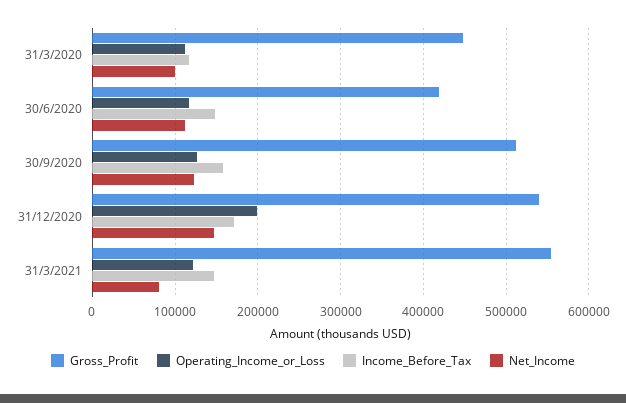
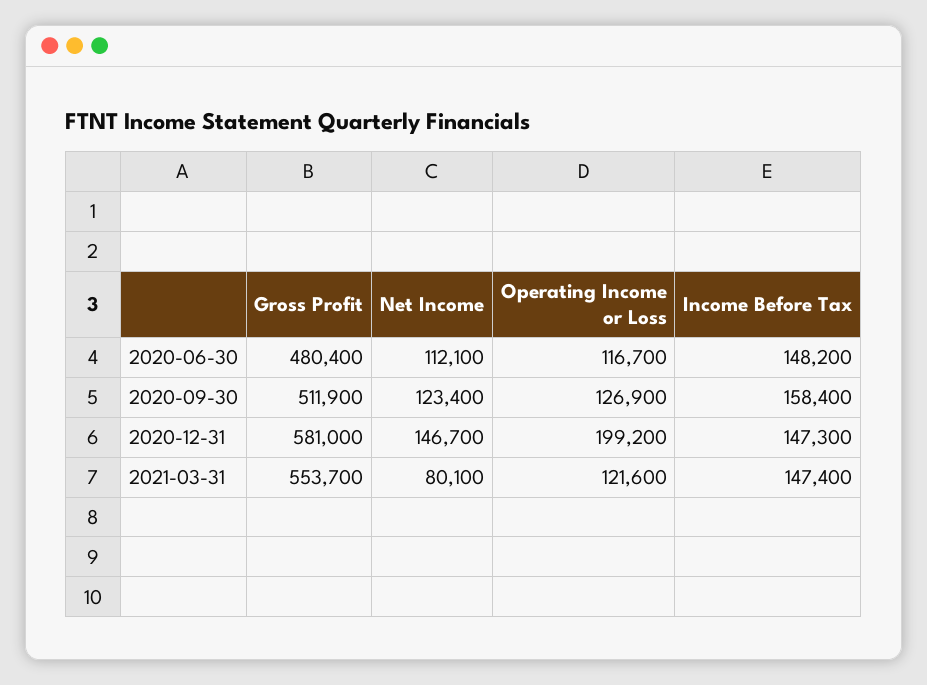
  {
    "Gross_Profit": {
-     "31/3/2020": 450000,
-     "30/6/2020": 420000,
+     "30/6/2020": 480400,
      "30/9/2020": 511900,
-     "31/12/2020": 540000,
+     "31/12/2020": 581000,
      "31/3/2021": 553700
    },
    "Operating_Income_or_Loss": {
-     "31/3/2020": 110000,
      "30/6/2020": 116700,
      "30/9/2020": 126900,
      "31/12/2020": 199200,
      "31/3/2021": 121600
    },
    "Income_Before_Tax": {
-     "31/3/2020": 120000,
      "30/6/2020": 148200,
      "30/9/2020": 158400,
-     "31/12/2020": 170000,
+     "31/12/2020": 147300,
      "31/3/2021": 147400
    },
    "Net_Income": {
-     "31/3/2020": 100000,
      "30/6/2020": 112100,
      "30/9/2020": 123400,
      "31/12/2020": 146700,
      "31/3/2021": 80100
    }
  }

